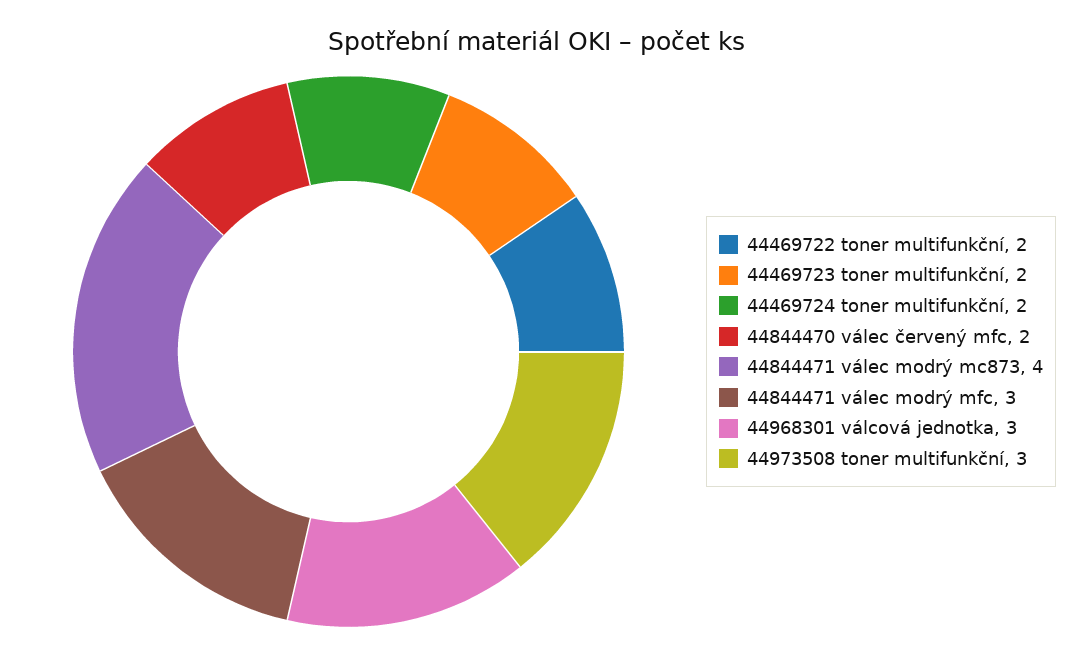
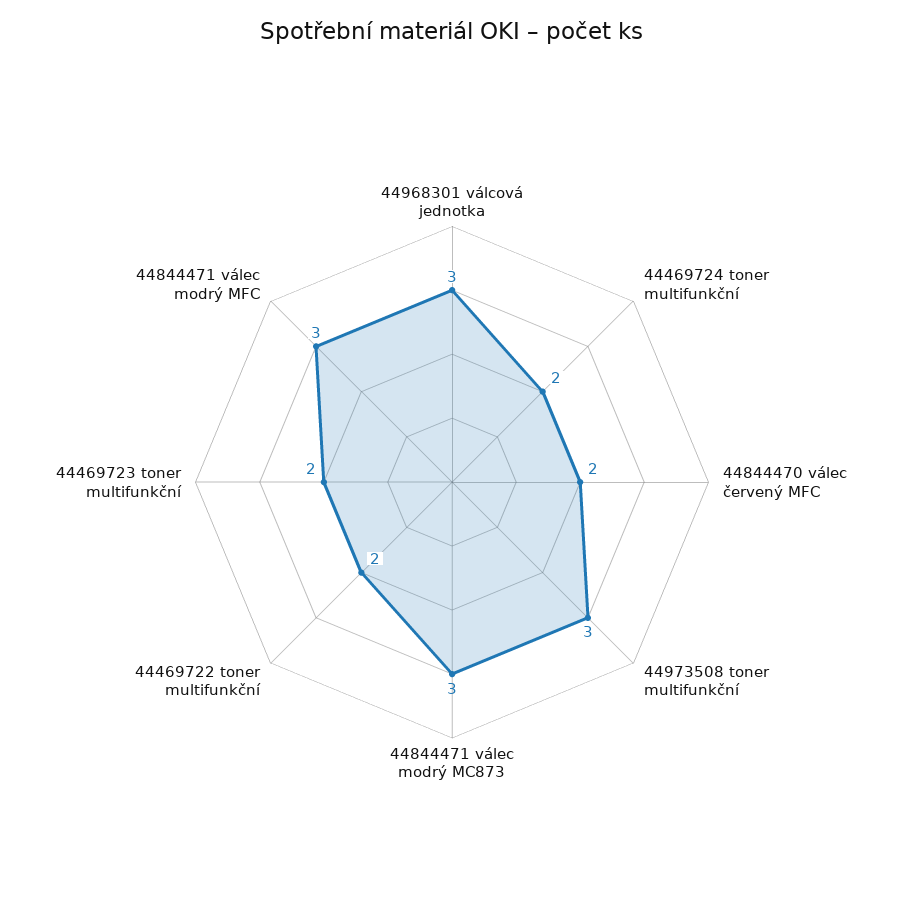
  {
    "44469722 toner multifunkční": 2,
    "44469723 toner multifunkční": 2,
    "44469724 toner multifunkční": 2,
    "44844470 válec červený mfc": 2,
-   "44844471 válec modrý mc873": 4,
+   "44844471 válec modrý mc873": 3,
    "44844471 válec modrý mfc": 3,
    "44968301 válcová jednotka": 3,
    "44973508 toner multifunkční": 3
  }

